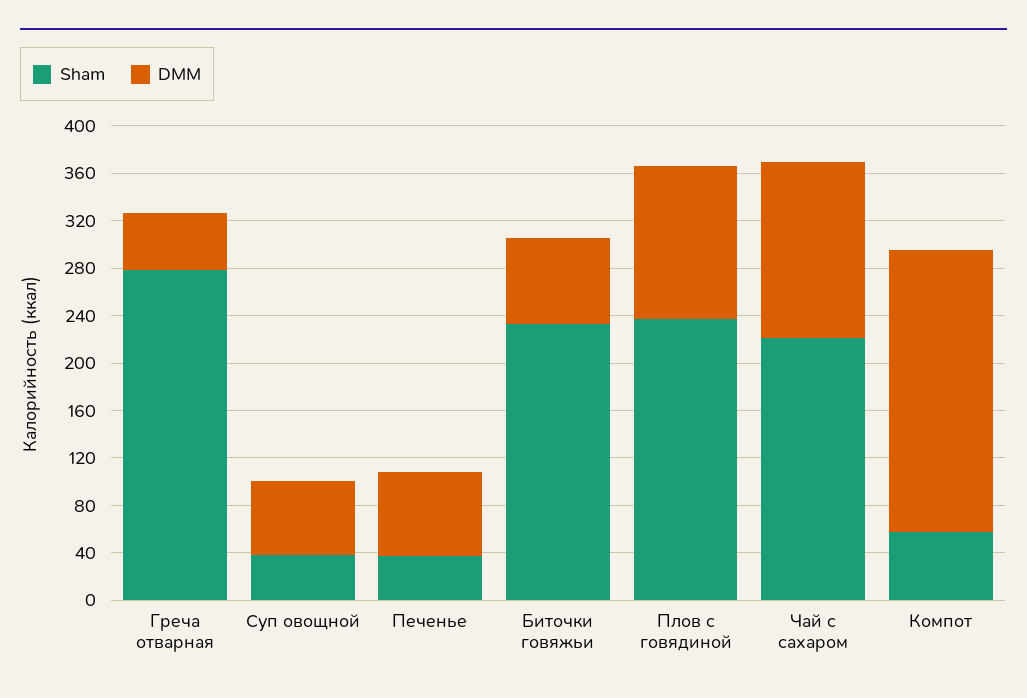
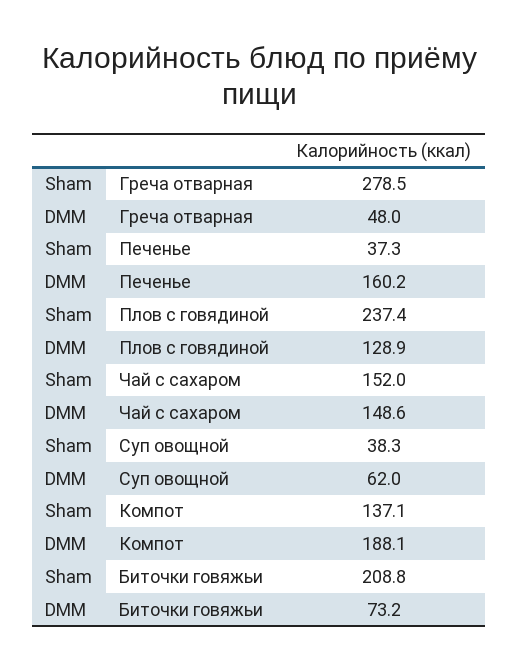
  {
    "Sham": {
      "Греча отварная": 278.5,
      "Суп овощной": 38.3,
      "Печенье": 37.3,
-     "Биточки говяжьи": 230,
+     "Биточки говяжьи": 208.8,
      "Плов с говядиной": 237.4,
-     "Чай с сахаром": 220,
+     "Чай с сахаром": 152,
-     "Компот": 60
+     "Компот": 137.1
    },
    "DMM": {
      "Греча отварная": 48,
      "Суп овощной": 62,
-     "Печенье": 70,
+     "Печенье": 160.2,
      "Биточки говяжьи": 73.2,
      "Плов с говядиной": 128.9,
      "Чай с сахаром": 148.6,
-     "Компот": 240
+     "Компот": 188.1
    }
  }

